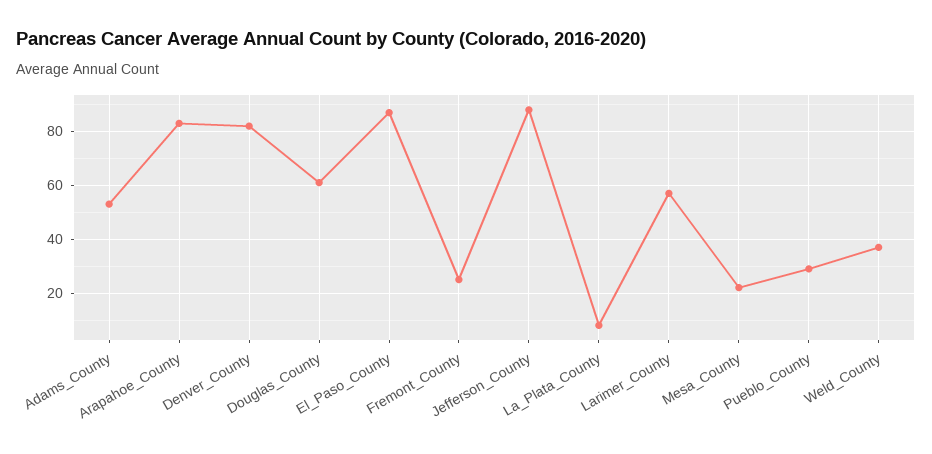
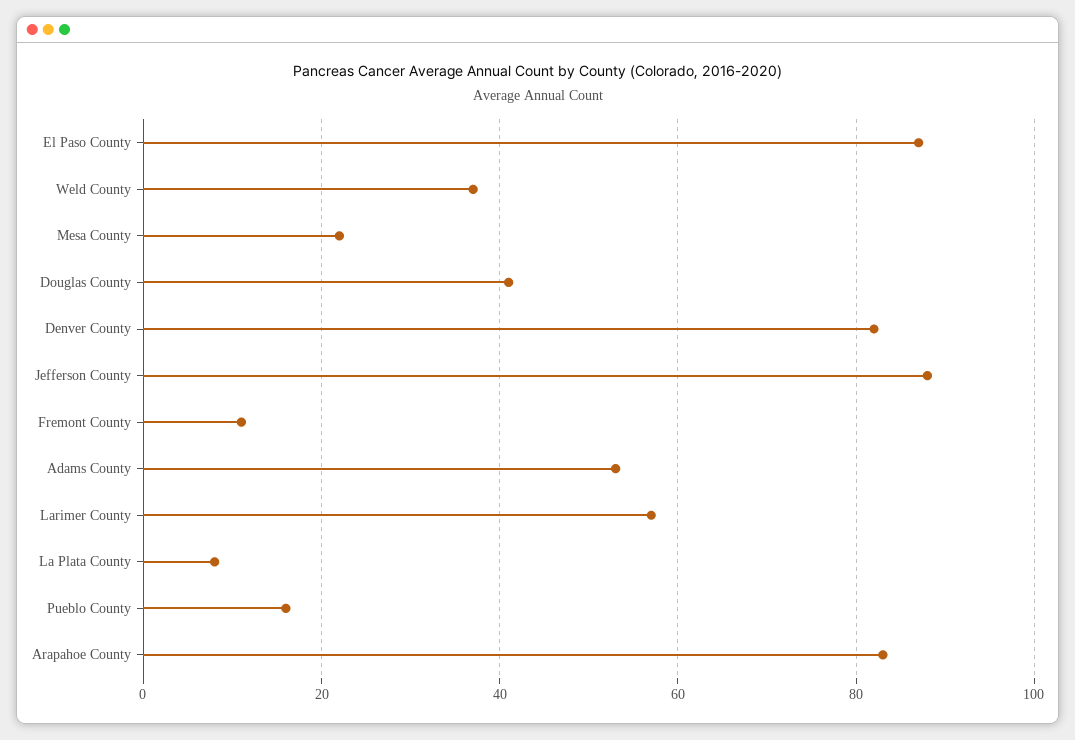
  {
    "Adams_County": 55,
    "Arapahoe_County": 85,
    "Denver_County": 80,
-   "Douglas_County": 60,
+   "Douglas_County": 40,
    "El_Paso_County": 85,
-   "Fremont_County": 25,
+   "Fremont_County": 10,
    "Jefferson_County": 90,
    "La_Plata_County": 10,
    "Larimer_County": 55,
    "Mesa_County": 20,
-   "Pueblo_County": 30,
+   "Pueblo_County": 15,
    "Weld_County": 35
  }

